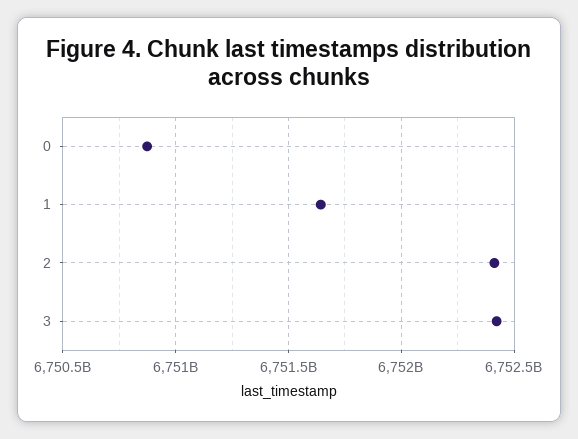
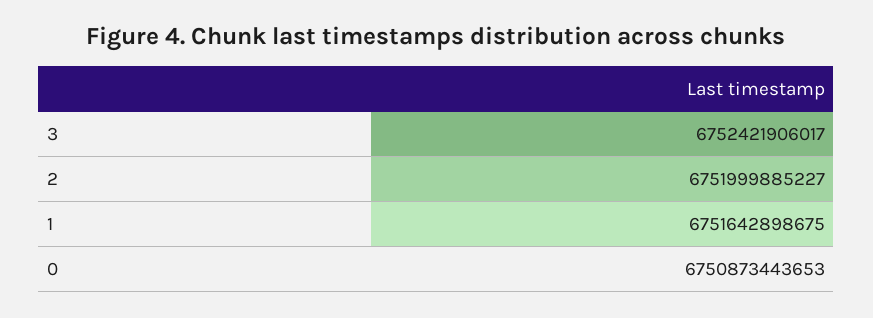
  {
    "0": 6750873443653,
    "1": 6751642898675,
-   "2": 6752400000000,
+   "2": 6751999885227,
    "3": 6752421906017
  }

